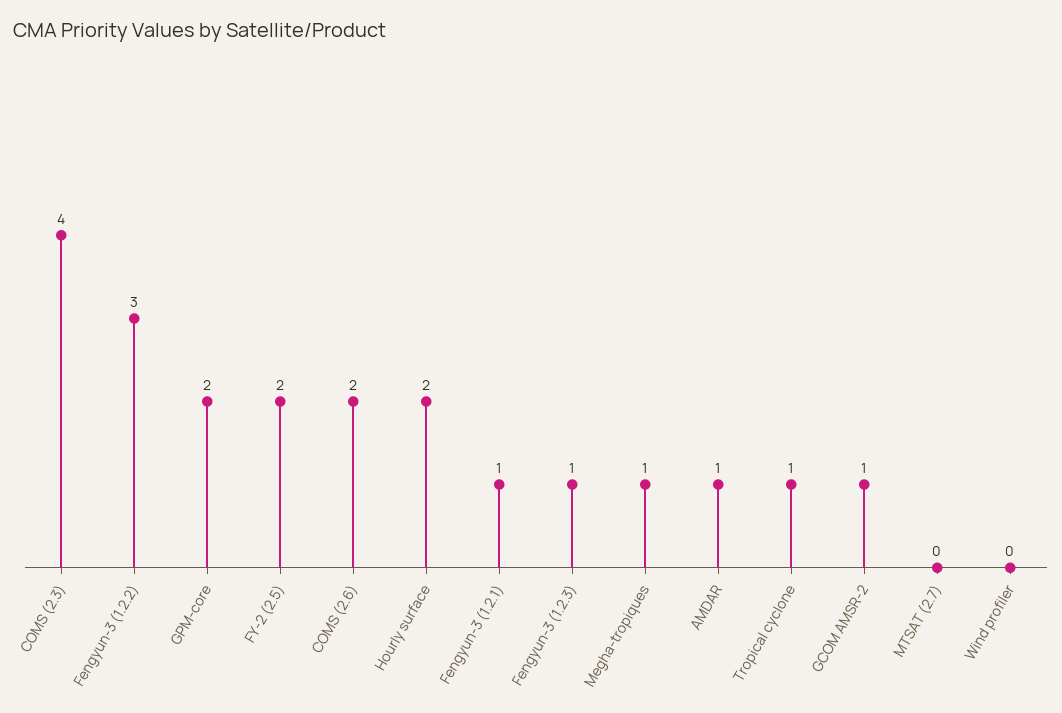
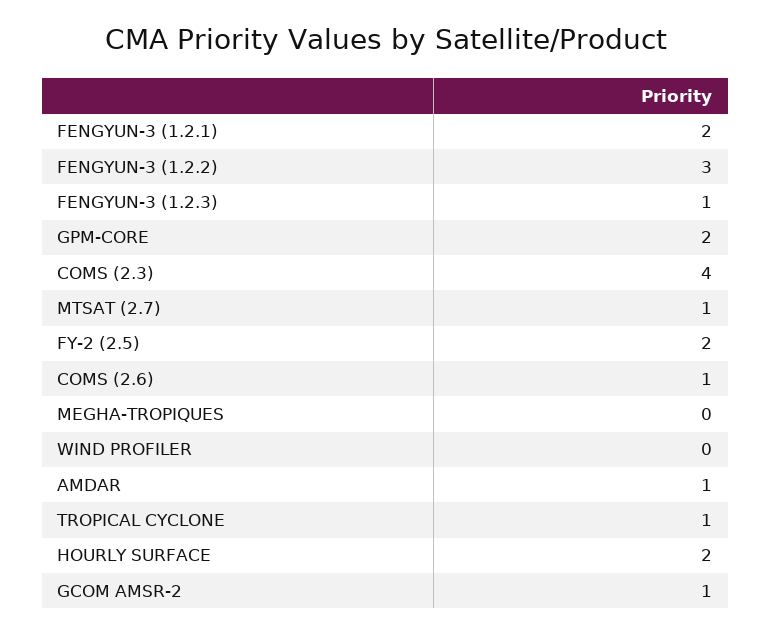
  {
    "COMS (2.3)": 4,
    "Fengyun-3 (1.2.2)": 3,
    "GPM-core": 2,
    "FY-2 (2.5)": 2,
-   "COMS (2.6)": 2,
+   "COMS (2.6)": 1,
    "Hourly surface": 2,
-   "Fengyun-3 (1.2.1)": 1,
+   "Fengyun-3 (1.2.1)": 2,
    "Fengyun-3 (1.2.3)": 1,
-   "Megha-tropiques": 1,
+   "Megha-tropiques": 0,
    "AMDAR": 1,
    "Tropical cyclone": 1,
    "GCOM AMSR-2": 1,
-   "MTSAT (2.7)": 0,
+   "MTSAT (2.7)": 1,
    "Wind profiler": 0
  }

